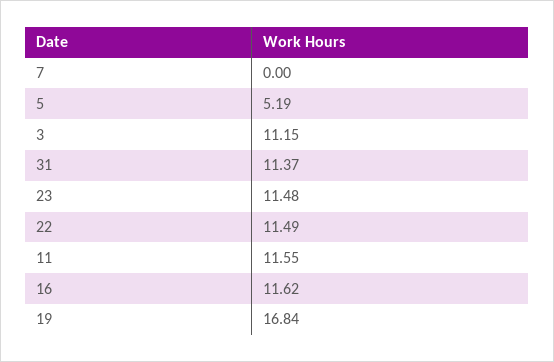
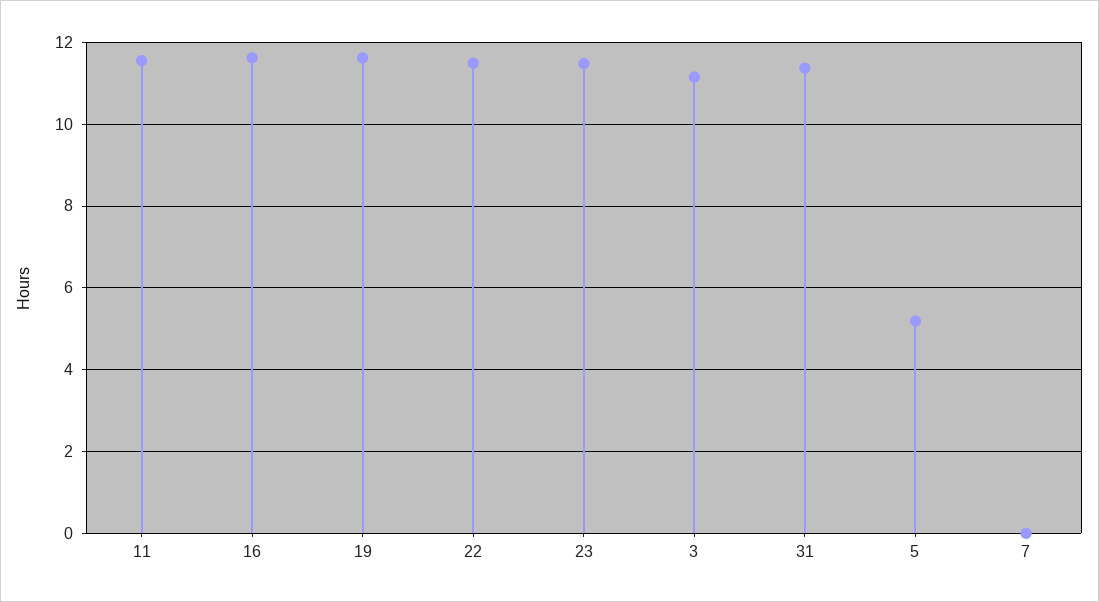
  {
    "7": 0,
    "5": 5.19,
    "3": 11.15,
    "31": 11.37,
    "23": 11.48,
    "22": 11.49,
    "11": 11.55,
    "16": 11.62,
-   "19": 16.84
+   "19": 11.6
  }

